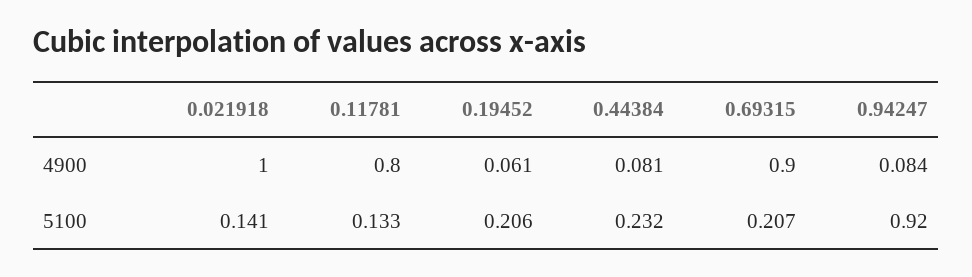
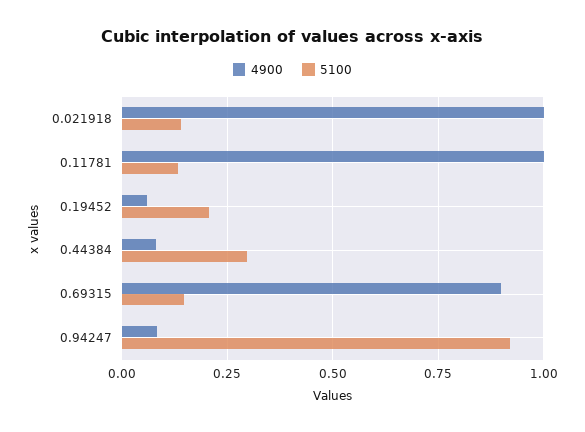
  {
    "4900": {
      "0.021918": 1,
-     "0.11781": 0.8,
+     "0.11781": 1,
      "0.19452": 0.061,
      "0.44384": 0.081,
      "0.69315": 0.9,
      "0.94247": 0.084
    },
    "5100": {
      "0.021918": 0.141,
      "0.11781": 0.133,
      "0.19452": 0.206,
-     "0.44384": 0.232,
+     "0.44384": 0.3,
-     "0.69315": 0.207,
+     "0.69315": 0.15,
      "0.94247": 0.92
    }
  }

